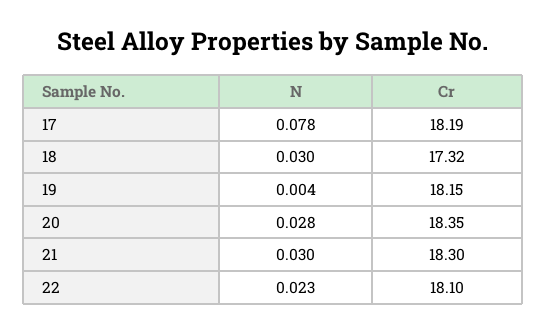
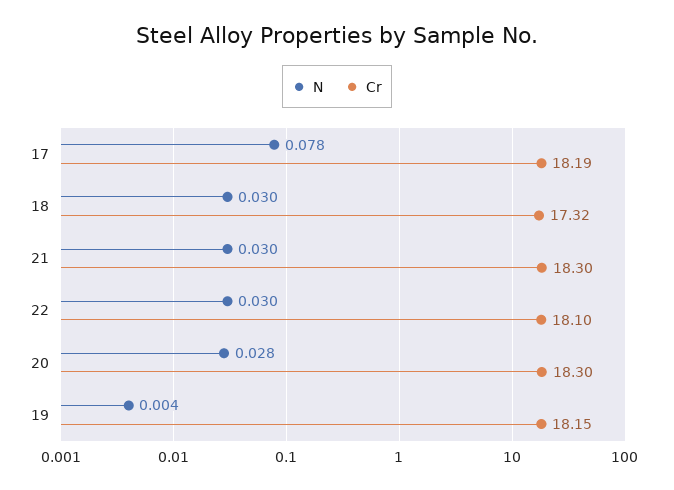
  {
    "N": {
      "17": 0.078,
      "18": 0.03,
      "19": 0.004,
      "20": 0.028,
      "21": 0.03,
-     "22": 0.023
+     "22": 0.03
    },
    "Cr": {
      "17": 18.19,
      "18": 17.32,
      "19": 18.15,
-     "20": 18.35,
+     "20": 18.3,
      "21": 18.3,
      "22": 18.1
    }
  }

